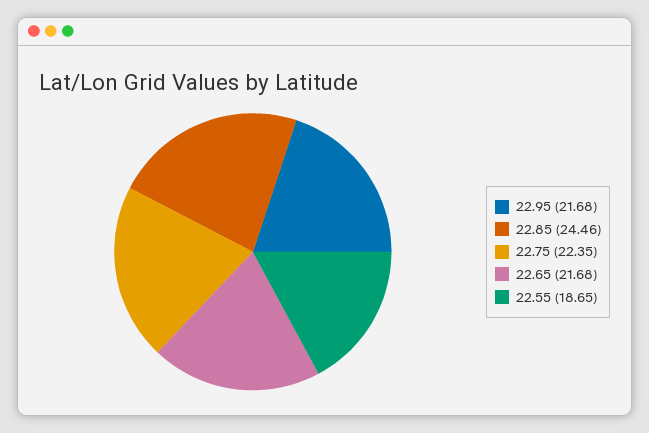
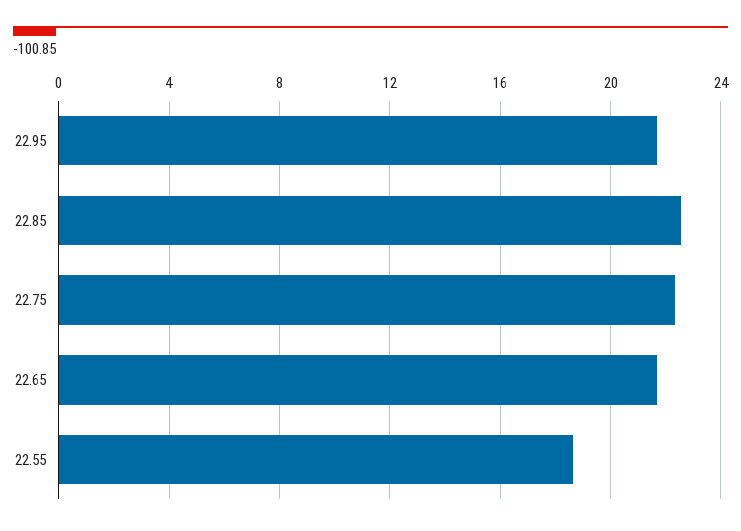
  {
    "22.95": 21.68,
-   "22.85": 24.46,
+   "22.85": 22.5,
    "22.75": 22.35,
    "22.65": 21.68,
    "22.55": 18.65
  }

